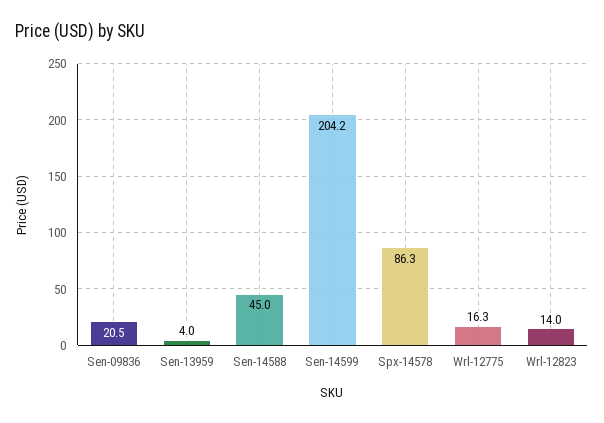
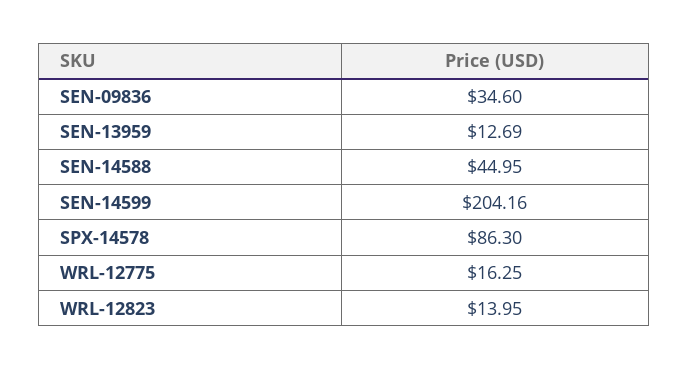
  {
-   "Sen-09836": 20.5,
+   "Sen-09836": 34.6,
-   "Sen-13959": 4,
+   "Sen-13959": 12.69,
    "Sen-14588": 44.95,
    "Sen-14599": 204.16,
    "Spx-14578": 86.3,
    "Wrl-12775": 16.25,
    "Wrl-12823": 13.95
  }

